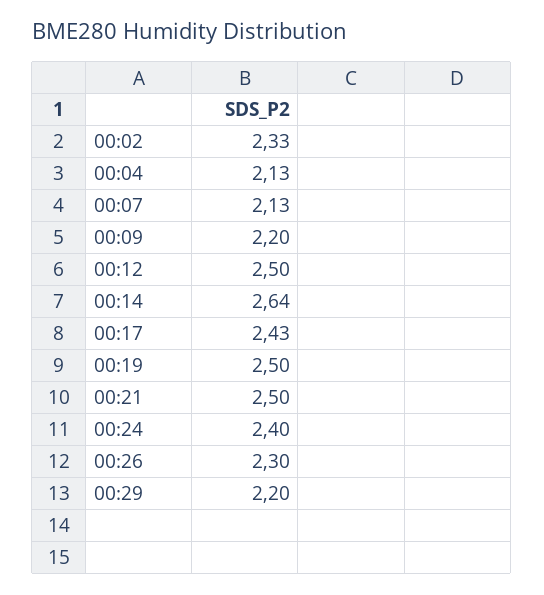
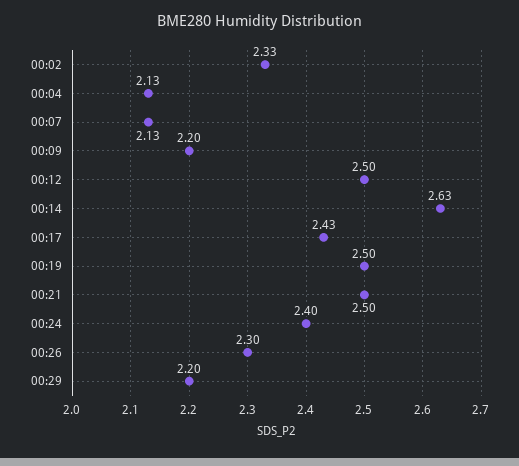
  {
    "00:02": 2.33,
    "00:04": 2.13,
    "00:07": 2.13,
    "00:09": 2.2,
    "00:12": 2.5,
-   "00:14": 2.64,
+   "00:14": 2.63,
    "00:17": 2.43,
    "00:19": 2.5,
    "00:21": 2.5,
    "00:24": 2.4,
    "00:26": 2.3,
    "00:29": 2.2
  }

